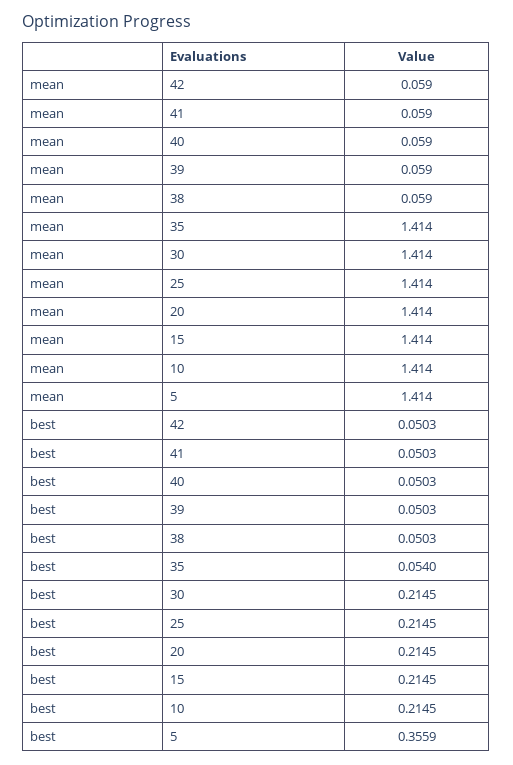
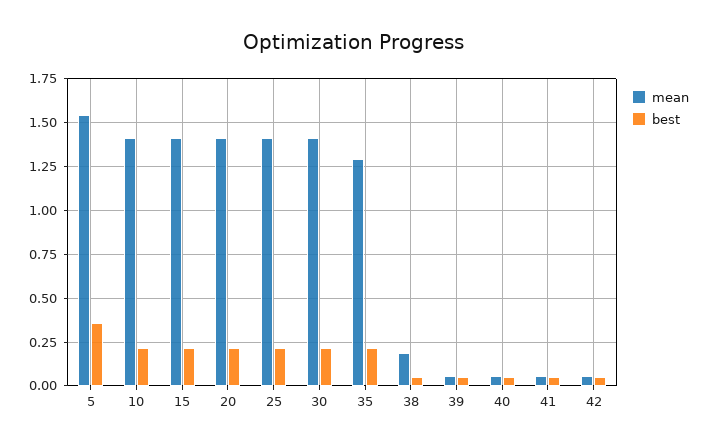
  {
    "mean": {
      "42": 0.059,
      "41": 0.059,
      "40": 0.059,
      "39": 0.059,
-     "38": 0.059,
+     "38": 0.2,
-     "35": 1.414,
+     "35": 1.3,
      "30": 1.414,
      "25": 1.414,
      "20": 1.414,
      "15": 1.414,
      "10": 1.414,
-     "5": 1.414
+     "5": 1.55
    },
    "best": {
      "42": 0.0503,
      "41": 0.0503,
      "40": 0.0503,
      "39": 0.0503,
      "38": 0.0503,
-     "35": 0.054,
+     "35": 0.2,
      "30": 0.2145,
      "25": 0.2145,
      "20": 0.2145,
      "15": 0.2145,
      "10": 0.2145,
      "5": 0.3559
    }
  }

